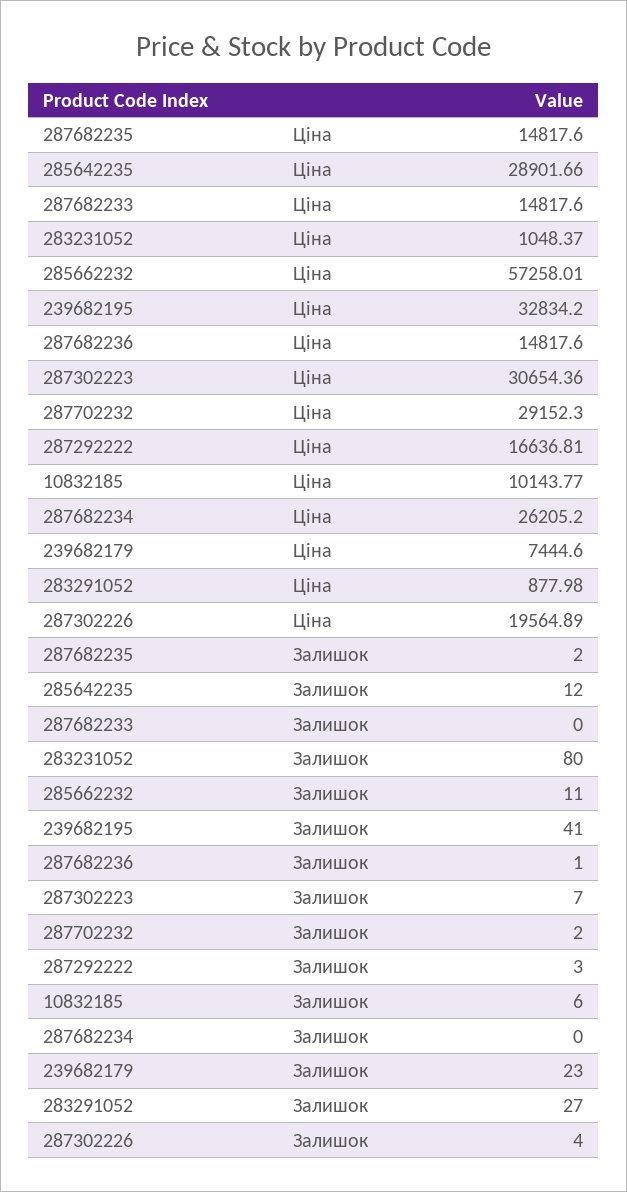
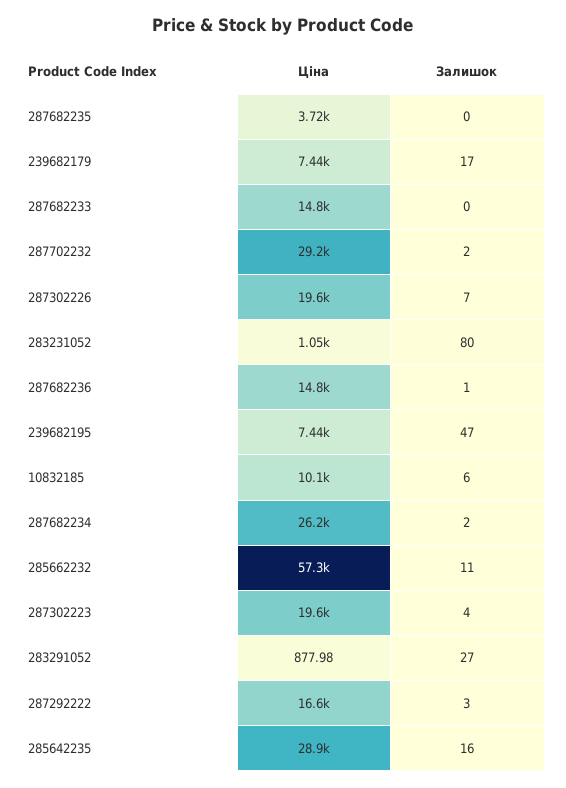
  {
    "287682235": {
-     "Ціна": 14817.6,
+     "Ціна": 3720,
-     "Залишок": 2
+     "Залишок": 0
    },
    "285642235": {
      "Ціна": 28901.66,
-     "Залишок": 12
+     "Залишок": 16
    },
    "287682233": {
      "Ціна": 14817.6,
      "Залишок": 0
    },
    "283231052": {
      "Ціна": 1048.37,
      "Залишок": 80
    },
    "285662232": {
      "Ціна": 57258.01,
      "Залишок": 11
    },
    "239682195": {
-     "Ціна": 32834.2,
+     "Ціна": 7440,
-     "Залишок": 41
+     "Залишок": 47
    },
    "287682236": {
      "Ціна": 14817.6,
      "Залишок": 1
    },
    "287302223": {
-     "Ціна": 30654.36,
+     "Ціна": 19600,
-     "Залишок": 7
+     "Залишок": 4
    },
    "287702232": {
      "Ціна": 29152.3,
      "Залишок": 2
    },
    "287292222": {
      "Ціна": 16636.81,
      "Залишок": 3
    },
    "10832185": {
      "Ціна": 10143.77,
      "Залишок": 6
    },
    "287682234": {
      "Ціна": 26205.2,
-     "Залишок": 0
+     "Залишок": 2
    },
    "239682179": {
      "Ціна": 7444.6,
-     "Залишок": 23
+     "Залишок": 17
    },
    "283291052": {
      "Ціна": 877.98,
      "Залишок": 27
    },
    "287302226": {
      "Ціна": 19564.89,
-     "Залишок": 4
+     "Залишок": 7
    }
  }

